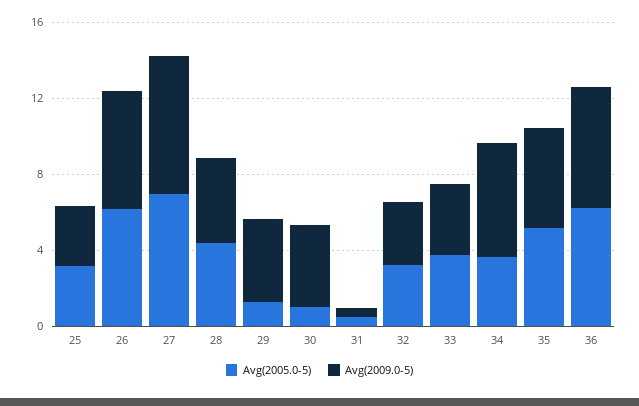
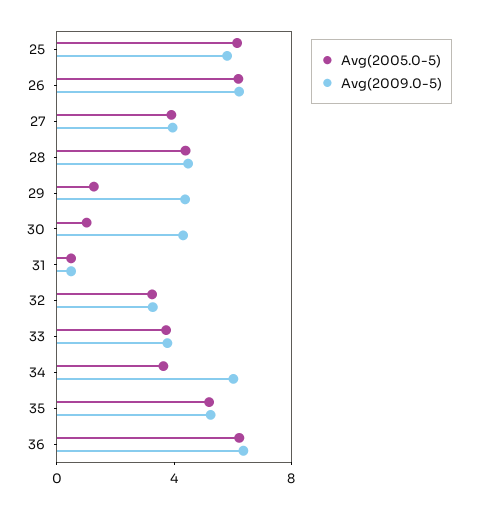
  {
    "Avg(2005.0-5)": {
-     "25": 3,
+     "25": 6,
      "26": 6,
-     "27": 7,
+     "27": 4,
      "28": 4,
      "29": 1,
      "30": 1,
      "31": 0,
      "32": 3,
      "33": 4,
      "34": 4,
      "35": 5,
      "36": 6
    },
    "Avg(2009.0-5)": {
-     "25": 3,
+     "25": 6,
      "26": 6,
-     "27": 7,
+     "27": 4,
      "28": 4,
      "29": 4,
      "30": 4,
      "31": 0,
      "32": 3,
      "33": 4,
      "34": 6,
      "35": 5,
      "36": 6
    }
  }

